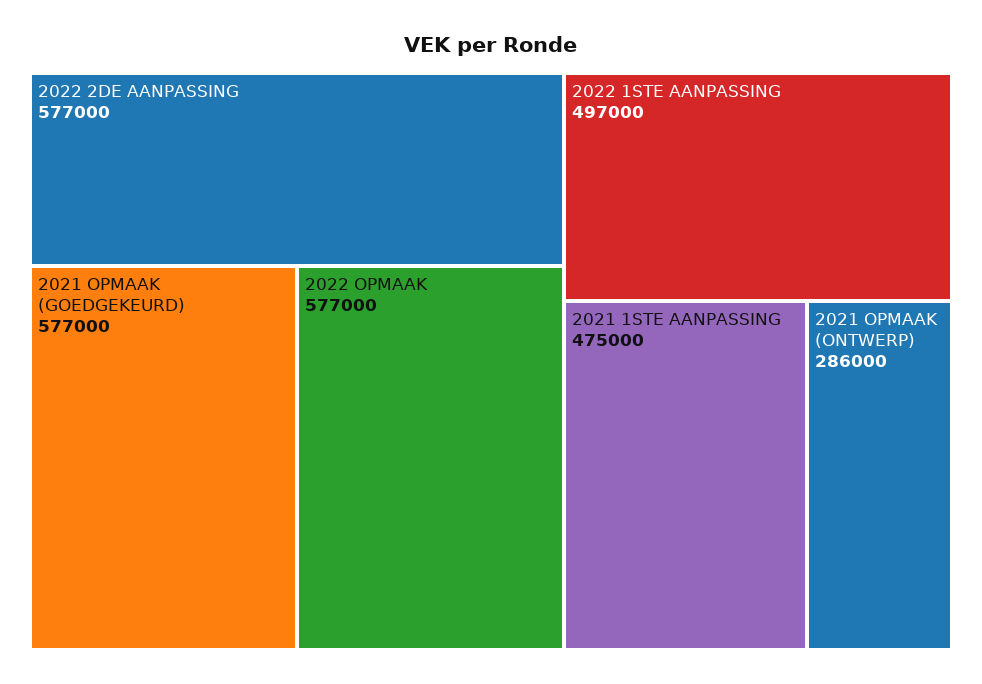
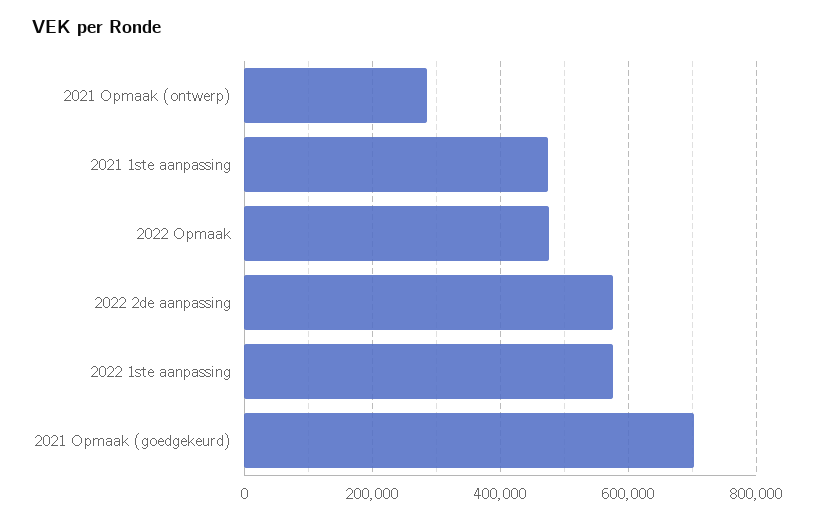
  {
    "2022 2DE AANPASSING": 577000,
-   "2021 OPMAAK (GOEDGEKEURD)": 577000,
+   "2021 OPMAAK (GOEDGEKEURD)": 700000,
-   "2022 OPMAAK": 577000,
+   "2022 OPMAAK": 480000,
-   "2022 1STE AANPASSING": 497000,
+   "2022 1STE AANPASSING": 580000,
    "2021 1STE AANPASSING": 475000,
    "2021 OPMAAK (ONTWERP)": 286000
  }

